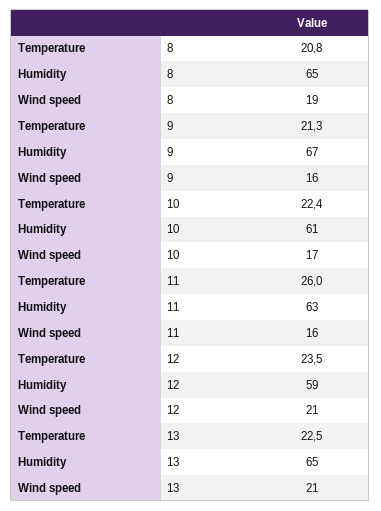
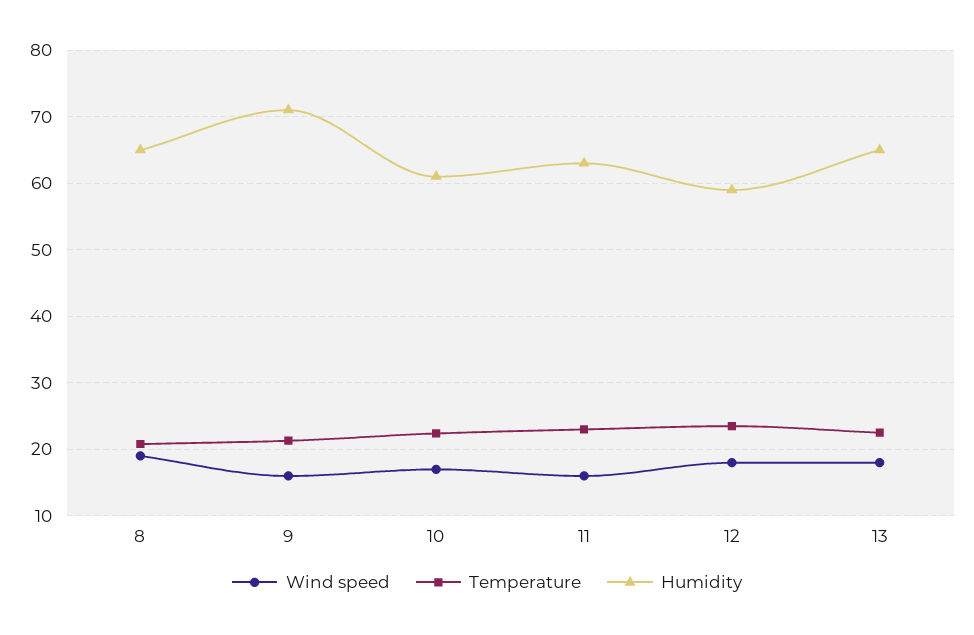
  {
    "Temperature": {
      "8": 20.8,
      "9": 21.3,
      "10": 22.4,
-     "11": 26,
+     "11": 23,
      "12": 23.5,
      "13": 22.5
    },
    "Humidity": {
      "8": 65,
-     "9": 67,
+     "9": 71,
      "10": 61,
      "11": 63,
      "12": 59,
      "13": 65
    },
    "Wind speed": {
      "8": 19,
      "9": 16,
      "10": 17,
      "11": 16,
-     "12": 21,
+     "12": 18,
-     "13": 21
+     "13": 18
    }
  }

